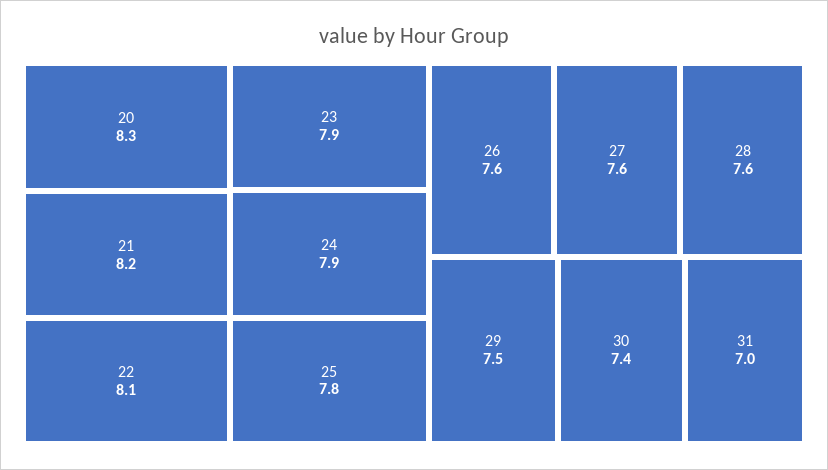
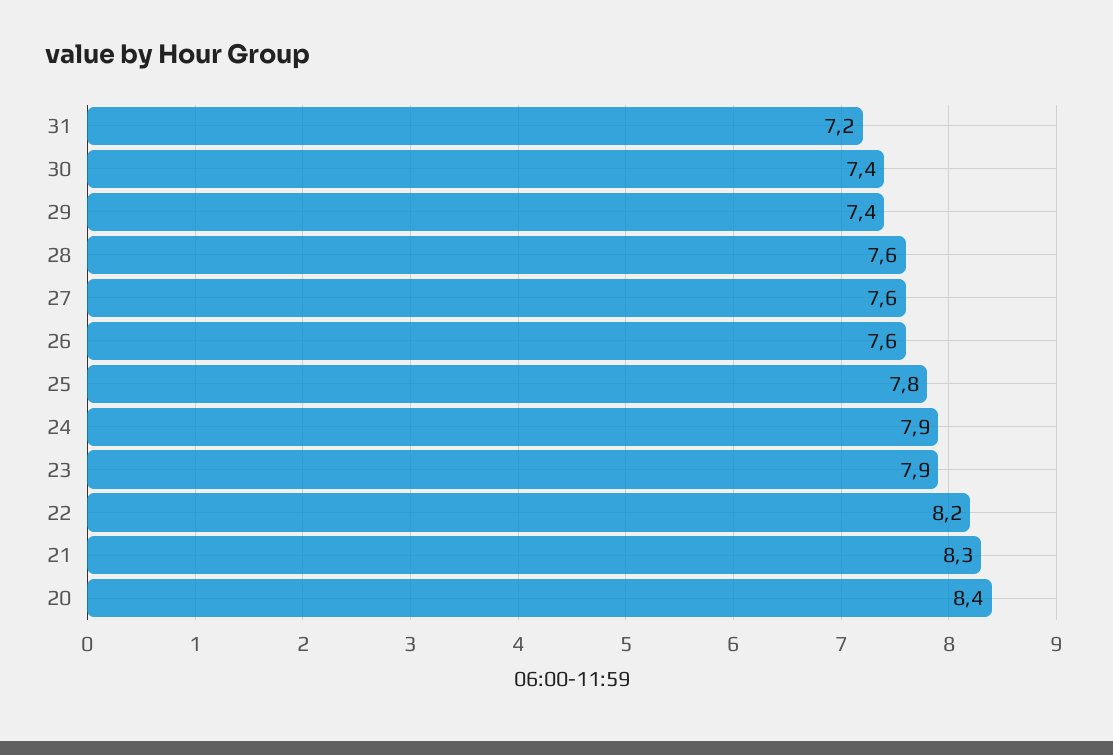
  {
-   "20": 8.3,
+   "20": 8.4,
-   "21": 8.2,
+   "21": 8.3,
-   "22": 8.1,
+   "22": 8.2,
    "23": 7.9,
    "24": 7.9,
    "25": 7.8,
    "26": 7.6,
    "27": 7.6,
    "28": 7.6,
-   "29": 7.5,
+   "29": 7.4,
    "30": 7.4,
-   "31": 7
+   "31": 7.2
  }

